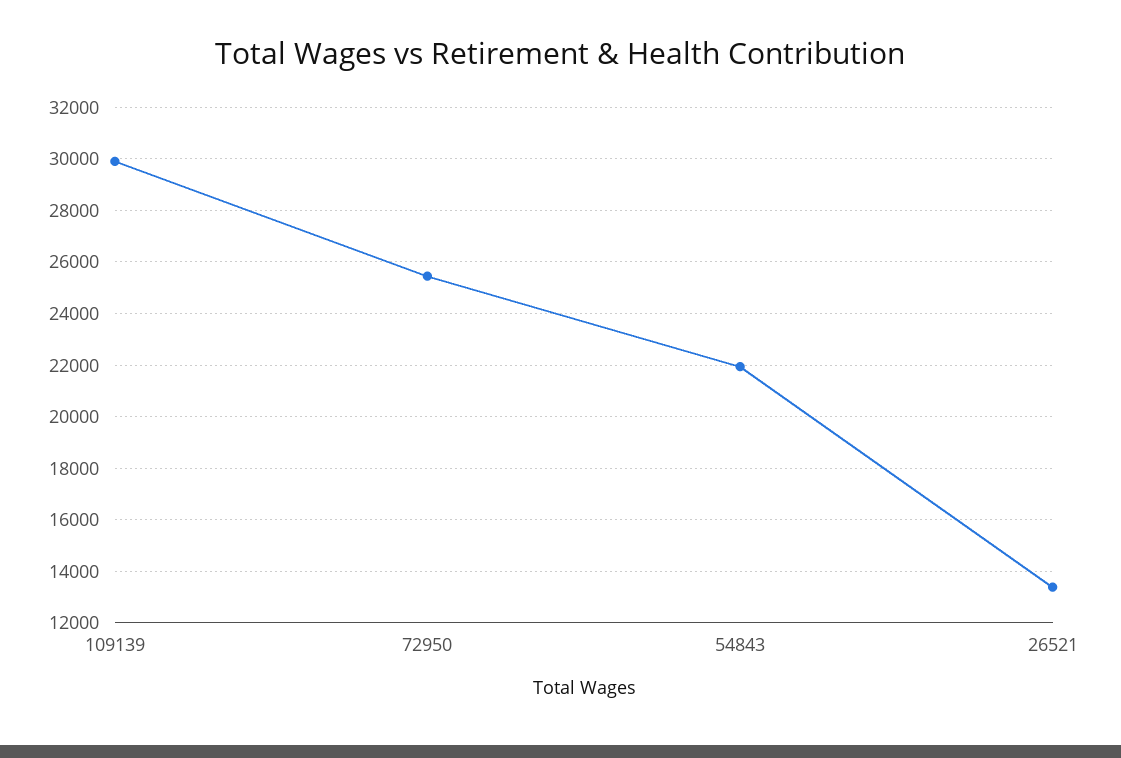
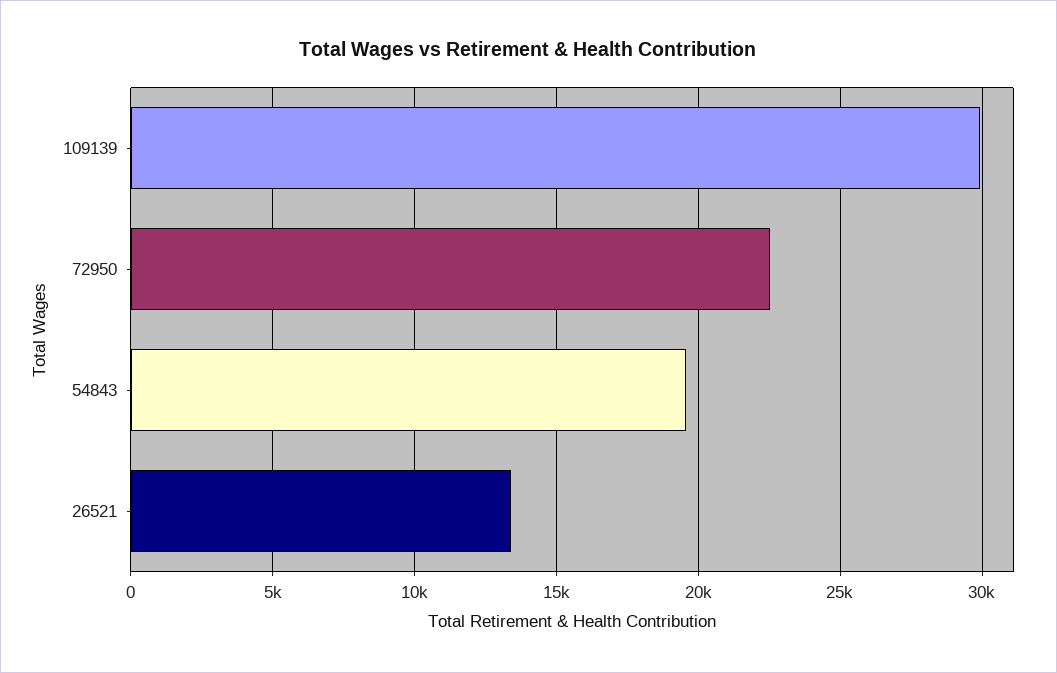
  {
    "109139": 30000,
-   "72950": 25500,
+   "72950": 22500,
-   "54843": 22000,
+   "54843": 19500,
    "26521": 13500
  }

